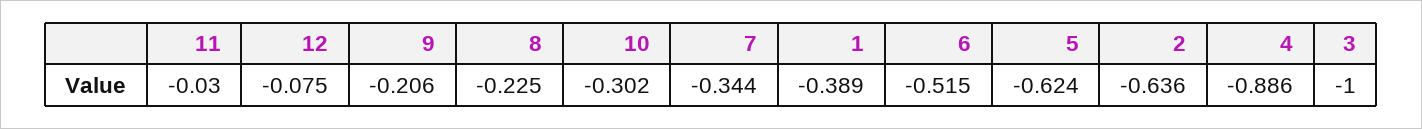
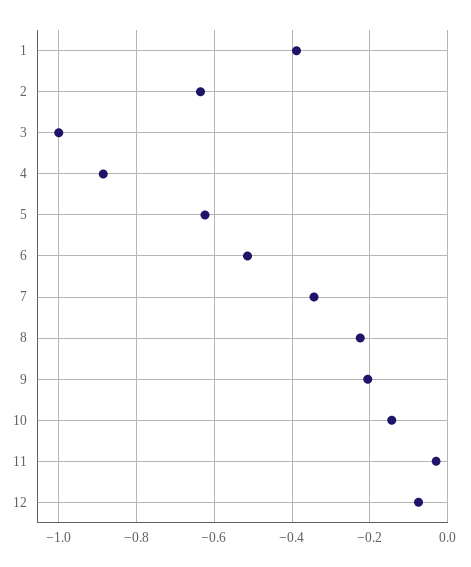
  {
    "11": -0.03,
    "12": -0.075,
    "9": -0.206,
    "8": -0.225,
-   "10": -0.302,
+   "10": -0.14,
    "7": -0.344,
    "1": -0.389,
    "6": -0.515,
    "5": -0.624,
    "2": -0.636,
    "4": -0.886,
    "3": -1
  }

